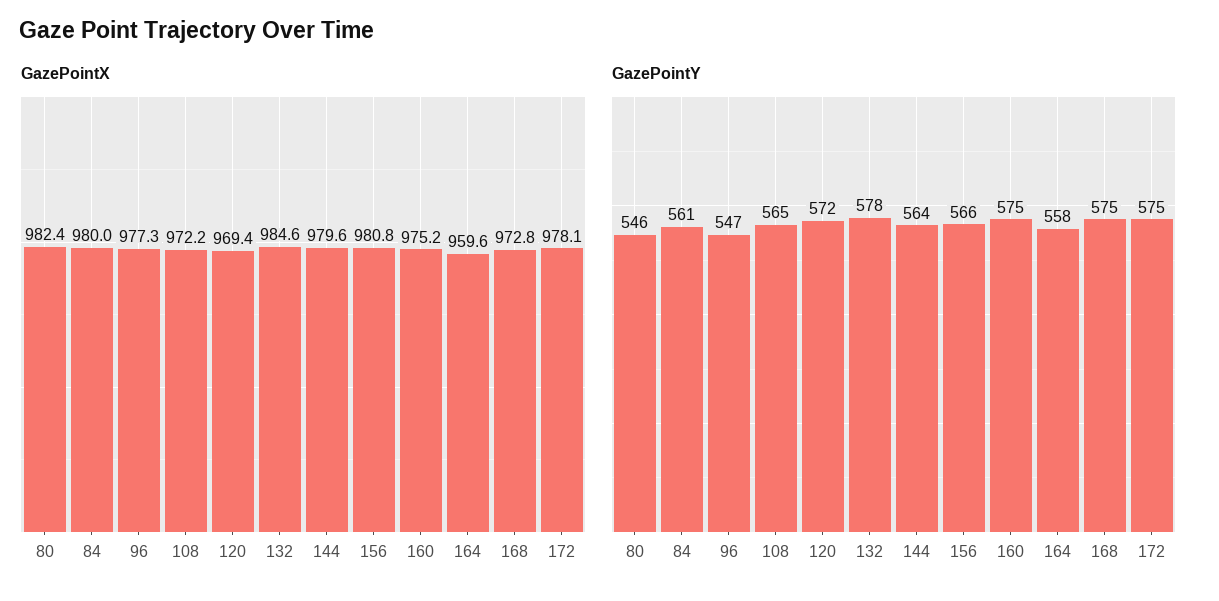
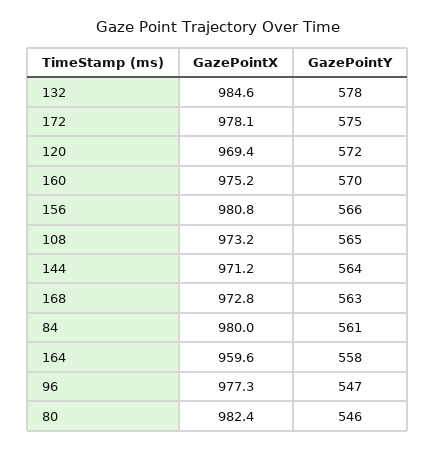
  {
    "GazePointX": {
      "80": 982.4,
      "84": 980,
      "96": 977.3,
-     "108": 972.2,
+     "108": 973.2,
      "120": 969.4,
      "132": 984.6,
-     "144": 979.6,
+     "144": 971.2,
      "156": 980.8,
      "160": 975.2,
      "164": 959.6,
      "168": 972.8,
      "172": 978.1
    },
    "GazePointY": {
      "80": 546,
      "84": 561,
      "96": 547,
      "108": 565,
      "120": 572,
      "132": 578,
      "144": 564,
      "156": 566,
-     "160": 575,
+     "160": 570,
      "164": 558,
-     "168": 575,
+     "168": 563,
      "172": 575
    }
  }

